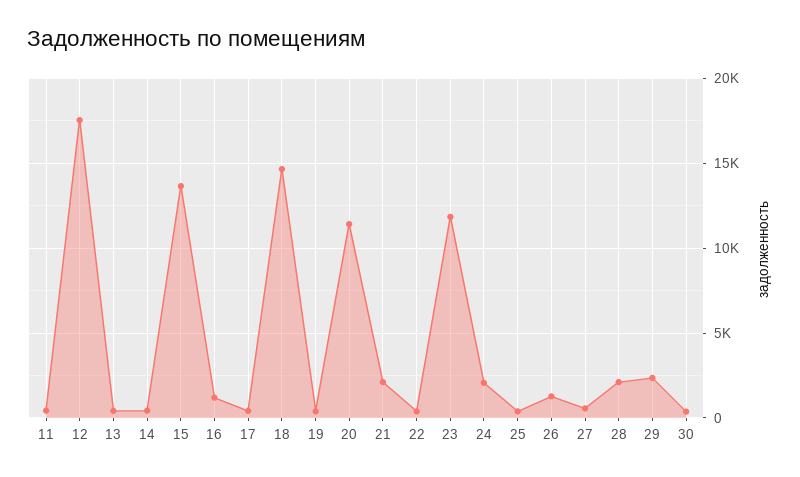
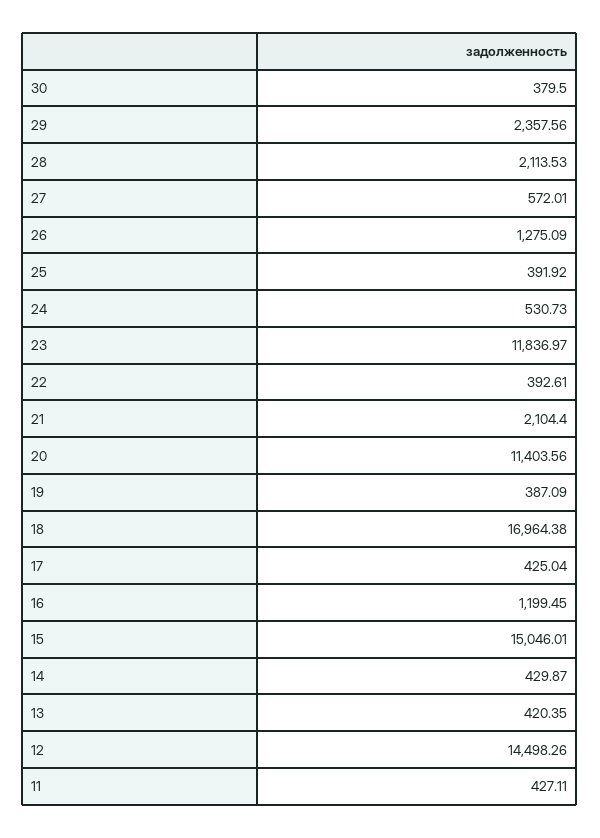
  {
    "11": 427.11,
-   "12": 17500,
+   "12": 14498.26,
    "13": 420.35,
    "14": 429.87,
-   "15": 13500,
+   "15": 15046.01,
    "16": 1199.45,
    "17": 425.04,
-   "18": 14500,
+   "18": 16964.38,
    "19": 387.09,
    "20": 11403.56,
    "21": 2104.4,
    "22": 392.61,
    "23": 11836.97,
-   "24": 2000,
+   "24": 530.73,
    "25": 391.92,
    "26": 1275.09,
    "27": 572.01,
    "28": 2113.53,
    "29": 2357.56,
    "30": 379.5
  }

